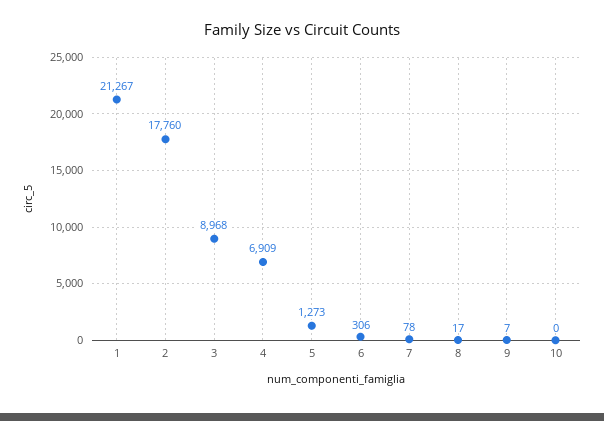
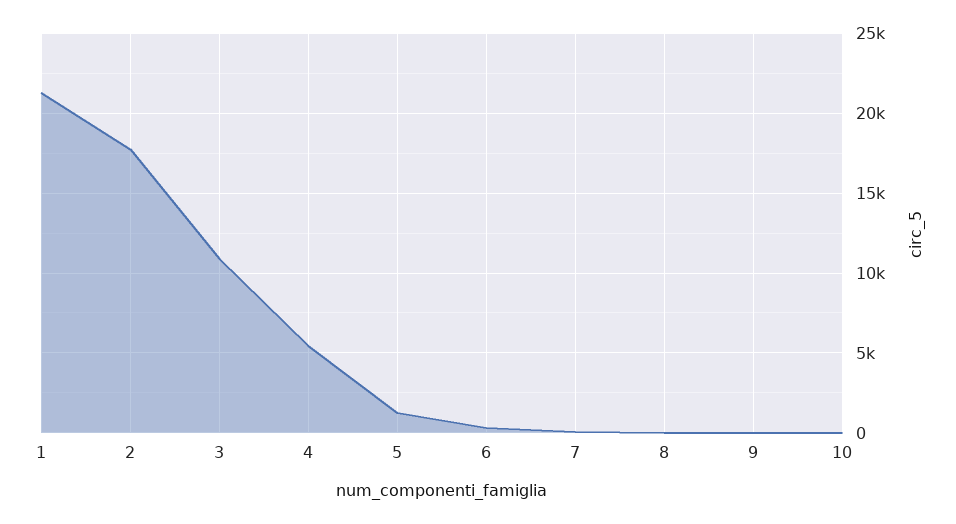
  {
    "1": 21267,
    "2": 17760,
-   "3": 8968,
+   "3": 11000,
-   "4": 6909,
+   "4": 5500,
    "5": 1273,
    "6": 306,
    "7": 78,
    "8": 17,
    "9": 7,
    "10": 0
  }

